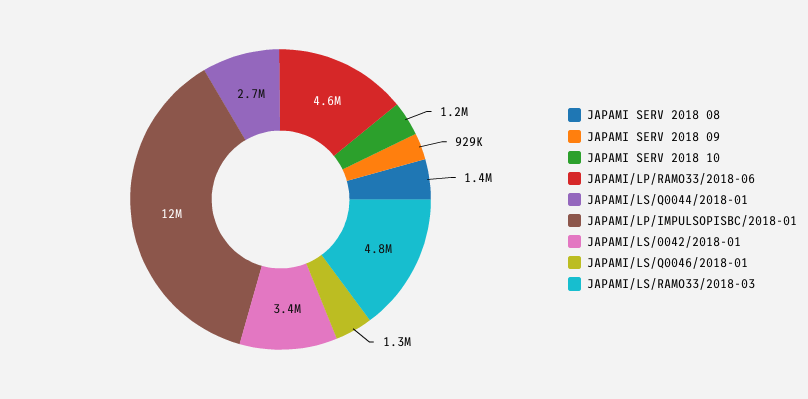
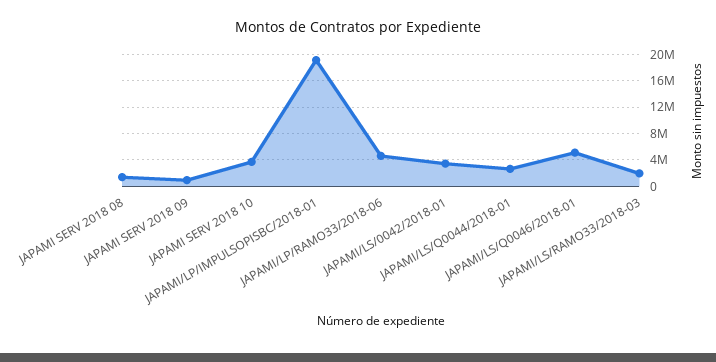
  {
    "JAPAMI SERV 2018 08": 1400000,
    "JAPAMI SERV 2018 09": 929000,
-   "JAPAMI SERV 2018 10": 1200000,
+   "JAPAMI SERV 2018 10": 4000000,
    "JAPAMI/LP/RAMO33/2018-06": 4600000,
    "JAPAMI/LS/Q0044/2018-01": 2700000,
-   "JAPAMI/LP/IMPULSOPISBC/2018-01": 12000000,
+   "JAPAMI/LP/IMPULSOPISBC/2018-01": 19000000,
    "JAPAMI/LS/0042/2018-01": 3400000,
-   "JAPAMI/LS/Q0046/2018-01": 1300000,
+   "JAPAMI/LS/Q0046/2018-01": 5000000,
-   "JAPAMI/LS/RAMO33/2018-03": 4800000
+   "JAPAMI/LS/RAMO33/2018-03": 2000000
  }

